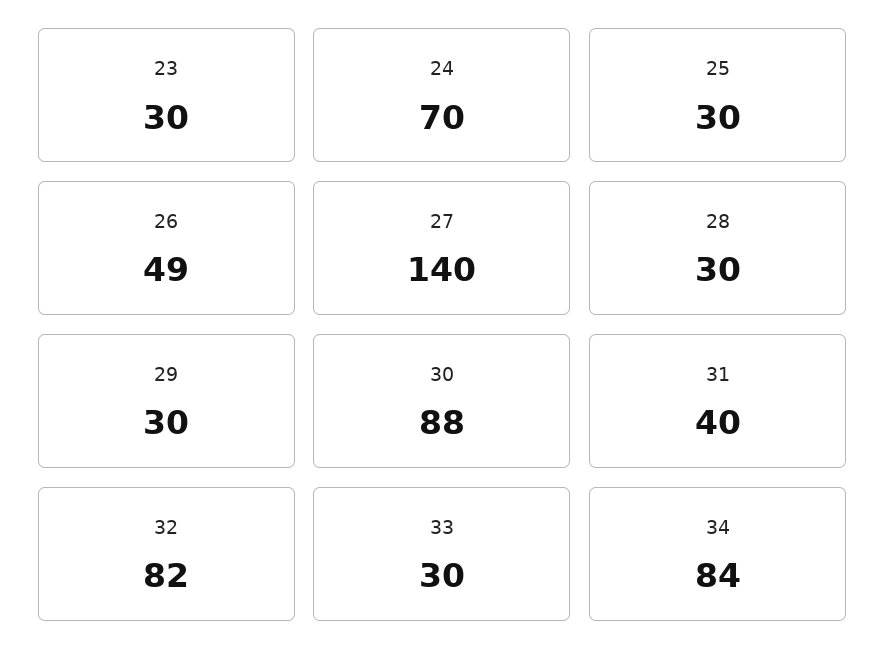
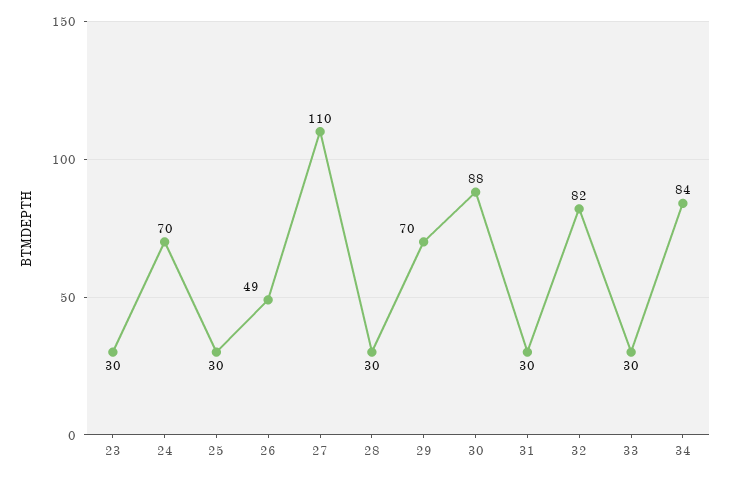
  {
    "23": 30,
    "24": 70,
    "25": 30,
    "26": 49,
-   "27": 140,
+   "27": 110,
    "28": 30,
-   "29": 30,
+   "29": 70,
    "30": 88,
-   "31": 40,
+   "31": 30,
    "32": 82,
    "33": 30,
    "34": 84
  }

